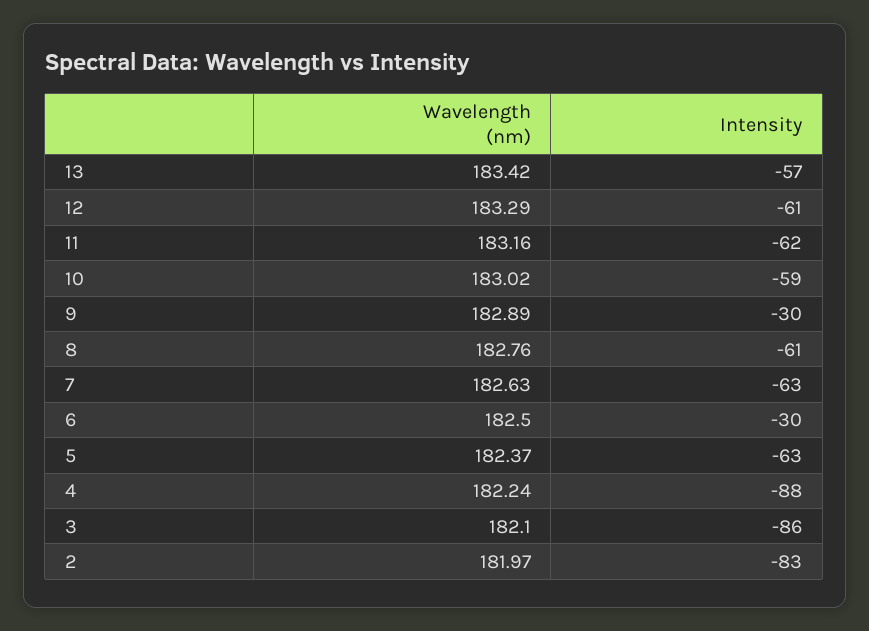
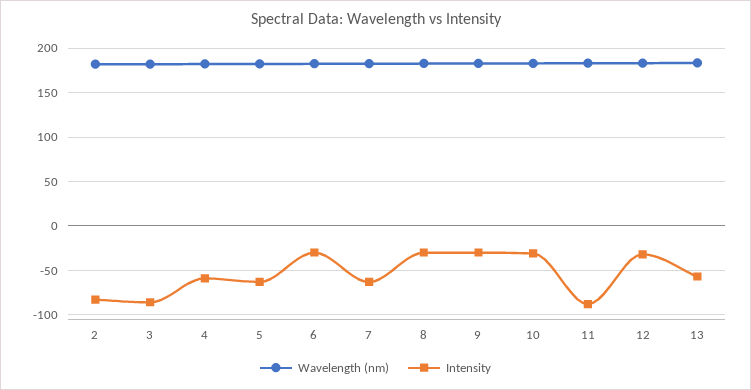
  {
    "Wavelength (nm)": {
      "13": 183.42,
      "12": 183.29,
      "11": 183.16,
      "10": 183.02,
      "9": 182.89,
      "8": 182.76,
      "7": 182.63,
      "6": 182.5,
      "5": 182.37,
      "4": 182.24,
      "3": 182.1,
      "2": 181.97
    },
    "Intensity": {
      "13": -57,
-     "12": -61,
+     "12": -30,
-     "11": -62,
+     "11": -90,
-     "10": -59,
+     "10": -30,
      "9": -30,
-     "8": -61,
+     "8": -30,
      "7": -63,
      "6": -30,
      "5": -63,
-     "4": -88,
+     "4": -60,
      "3": -86,
      "2": -83
    }
  }

